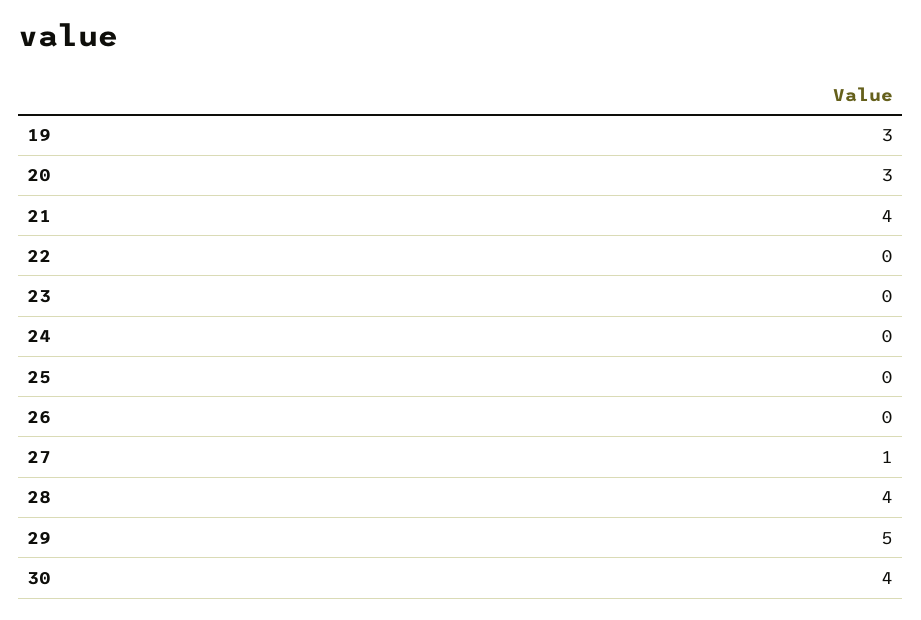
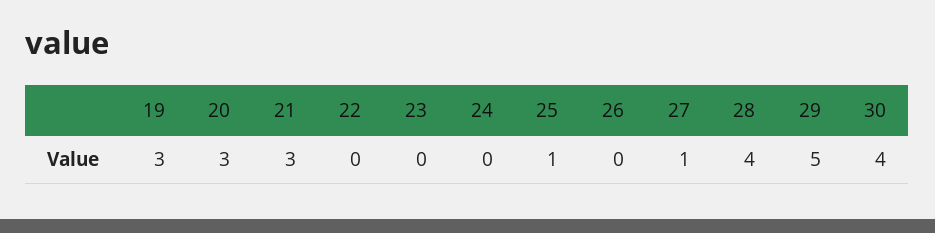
  {
    "19": 3,
    "20": 3,
-   "21": 4,
+   "21": 3,
    "22": 0,
    "23": 0,
    "24": 0,
-   "25": 0,
+   "25": 1,
    "26": 0,
    "27": 1,
    "28": 4,
    "29": 5,
    "30": 4
  }

